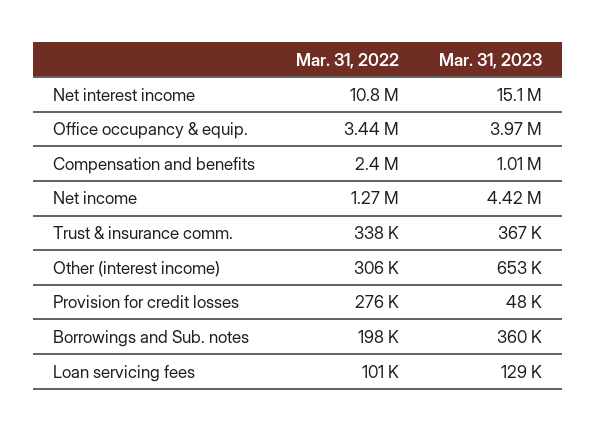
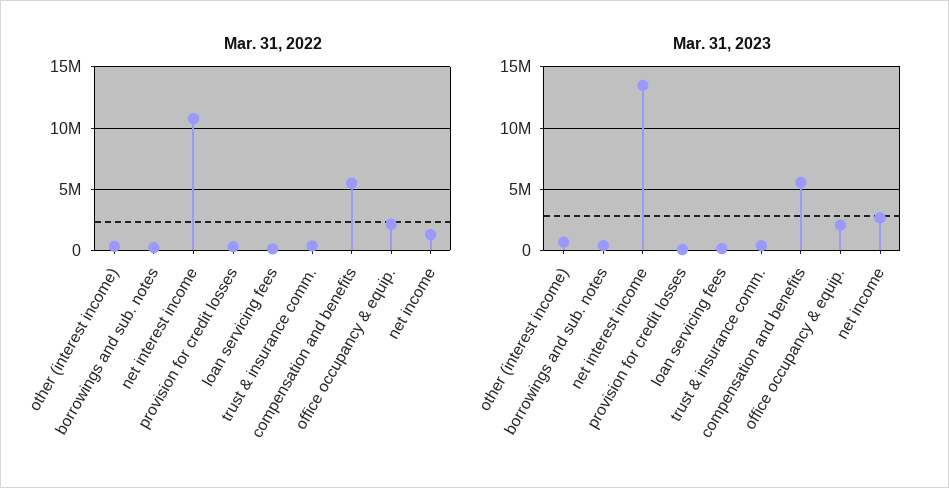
  {
    "Mar. 31, 2022": {
      "Net interest income": 10800000,
-     "Office occupancy & equip.": 3440000,
+     "Office occupancy & equip.": 2000000,
-     "Compensation and benefits": 2400000,
+     "Compensation and benefits": 5500000,
      "Net income": 1270000,
      "Trust & insurance comm.": 338000,
      "Other (interest income)": 306000,
      "Provision for credit losses": 276000,
      "Borrowings and Sub. notes": 198000,
      "Loan servicing fees": 101000
    },
    "Mar. 31, 2023": {
-     "Net interest income": 15100000,
+     "Net interest income": 13500000,
-     "Office occupancy & equip.": 3970000,
+     "Office occupancy & equip.": 2000000,
-     "Compensation and benefits": 1010000,
+     "Compensation and benefits": 5500000,
-     "Net income": 4420000,
+     "Net income": 2500000,
      "Trust & insurance comm.": 367000,
      "Other (interest income)": 653000,
      "Provision for credit losses": 48000,
      "Borrowings and Sub. notes": 360000,
      "Loan servicing fees": 129000
    }
  }

